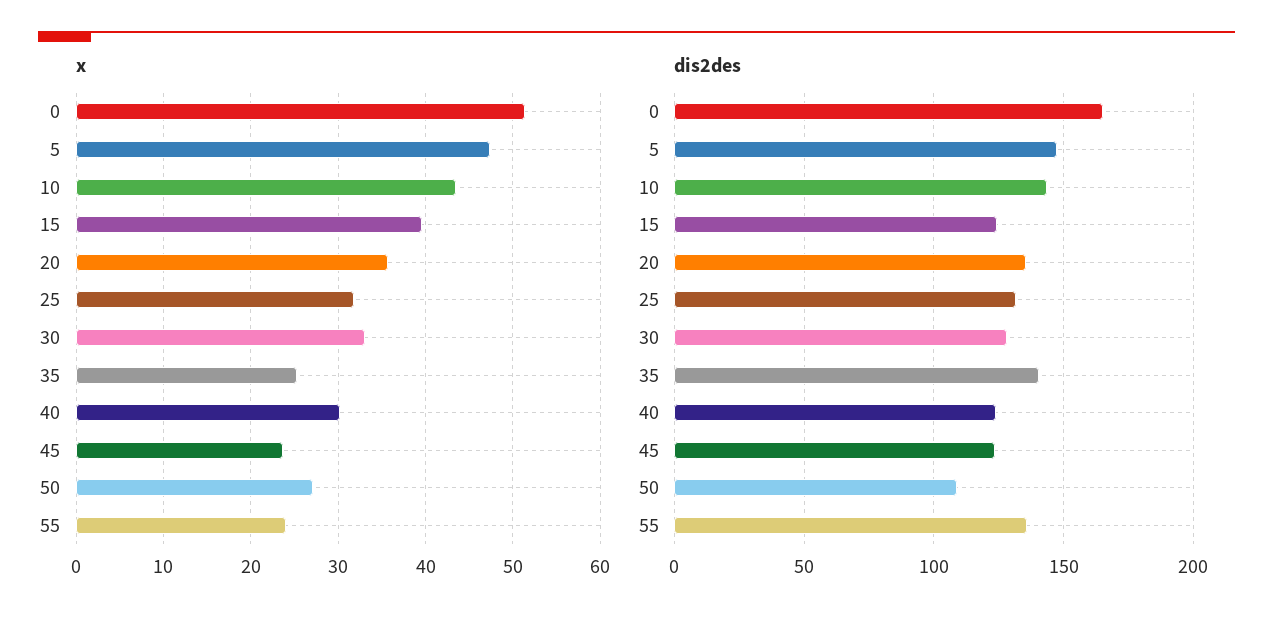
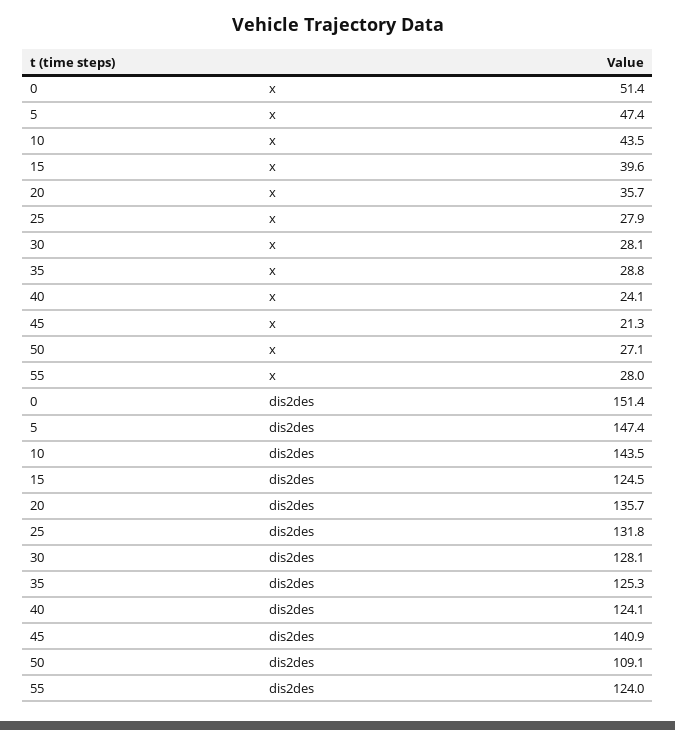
  {
    "x": {
      "0": 51.4,
      "5": 47.4,
      "10": 43.5,
      "15": 39.6,
      "20": 35.7,
-     "25": 32,
+     "25": 27.9,
-     "30": 33,
+     "30": 28.1,
-     "35": 25,
+     "35": 28.8,
-     "40": 30,
+     "40": 24.1,
-     "45": 24,
+     "45": 21.3,
      "50": 27.1,
-     "55": 24
+     "55": 28
    },
    "dis2des": {
-     "0": 165,
+     "0": 151.4,
      "5": 147.4,
      "10": 143.5,
      "15": 124.5,
      "20": 135.7,
      "25": 131.8,
      "30": 128.1,
-     "35": 140,
+     "35": 125.3,
      "40": 124.1,
-     "45": 125,
+     "45": 140.9,
      "50": 109.1,
-     "55": 135
+     "55": 124
    }
  }

